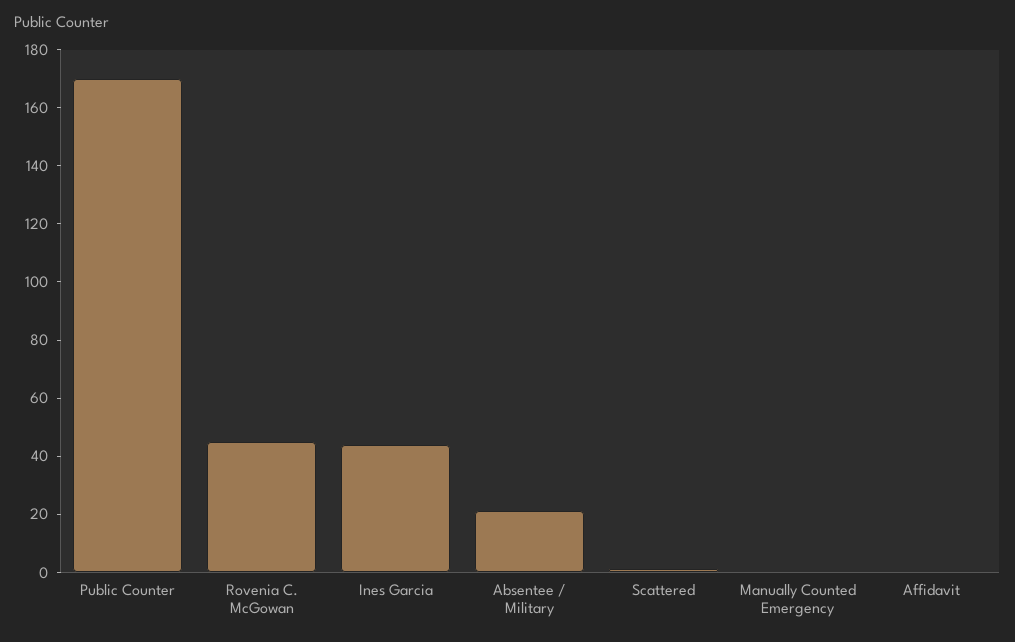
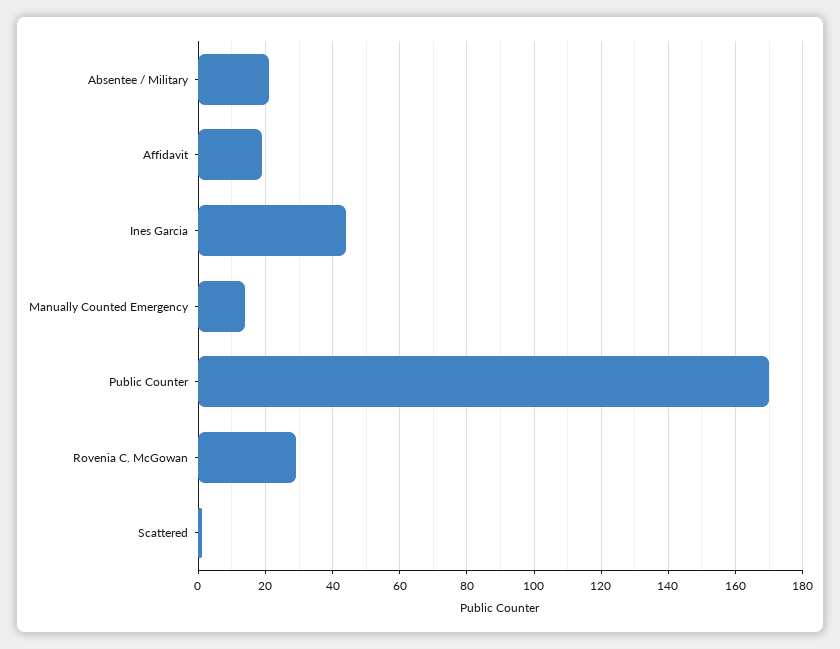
  {
    "Public Counter": 170,
-   "Rovenia C. McGowan": 45,
+   "Rovenia C. McGowan": 30,
    "Ines Garcia": 45,
    "Absentee / Military": 20,
    "Scattered": 0,
-   "Manually Counted Emergency": 0,
+   "Manually Counted Emergency": 15,
-   "Affidavit": 0
+   "Affidavit": 20
  }

